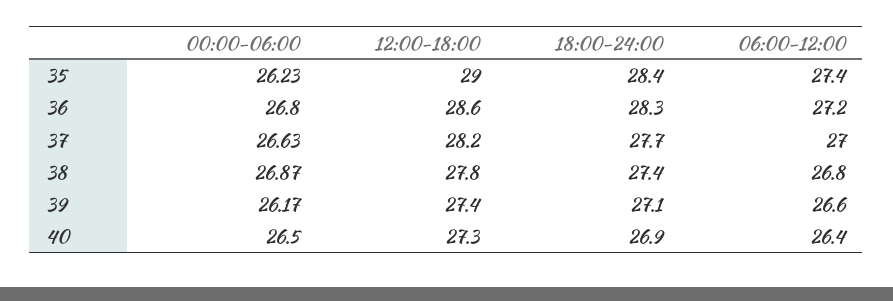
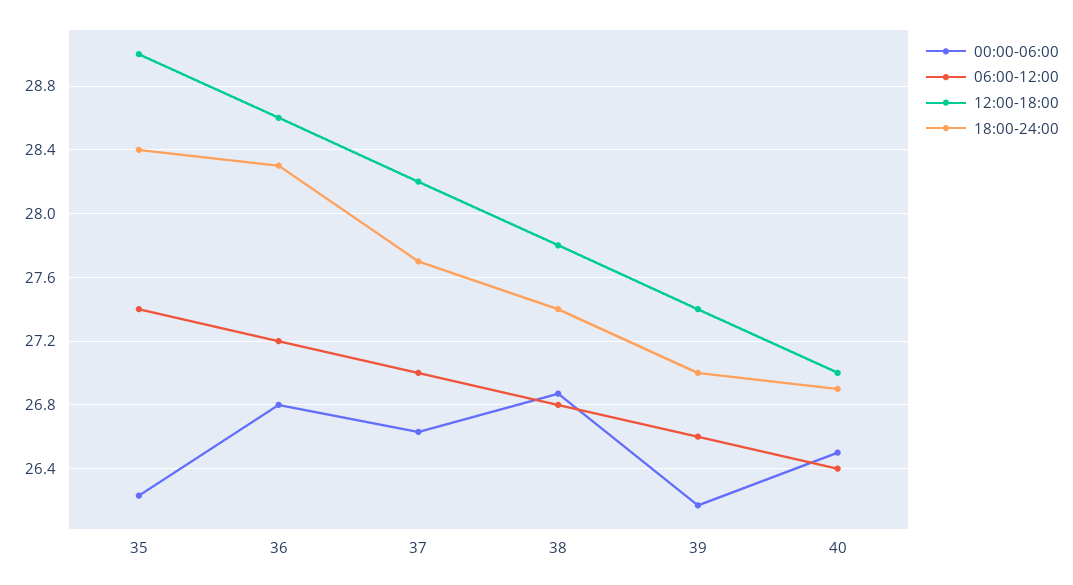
  {
    "00:00-06:00": {
      "35": 26.23,
      "36": 26.8,
      "37": 26.63,
      "38": 26.87,
      "39": 26.17,
      "40": 26.5
    },
    "12:00-18:00": {
      "35": 29,
      "36": 28.6,
      "37": 28.2,
      "38": 27.8,
      "39": 27.4,
-     "40": 27.3
+     "40": 27
    },
    "18:00-24:00": {
      "35": 28.4,
      "36": 28.3,
      "37": 27.7,
      "38": 27.4,
-     "39": 27.1,
+     "39": 27,
      "40": 26.9
    },
    "06:00-12:00": {
      "35": 27.4,
      "36": 27.2,
      "37": 27,
      "38": 26.8,
      "39": 26.6,
      "40": 26.4
    }
  }

